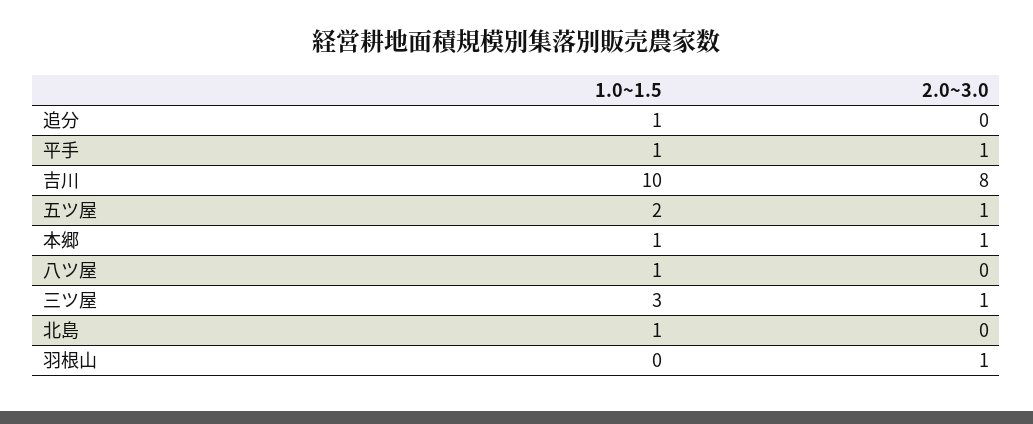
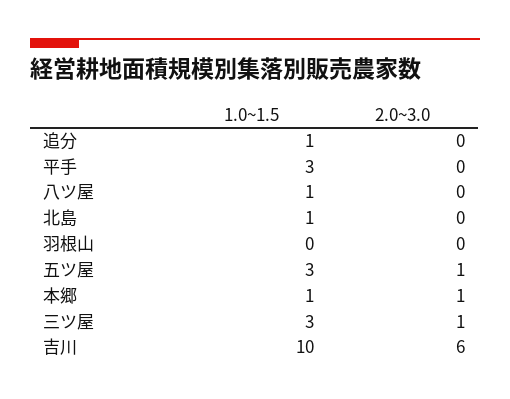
  {
    "1.0~1.5": {
      "追分": 1,
-     "平手": 1,
+     "平手": 3,
      "吉川": 10,
-     "五ツ屋": 2,
+     "五ツ屋": 3,
      "本郷": 1,
      "八ツ屋": 1,
      "三ツ屋": 3,
      "北島": 1,
      "羽根山": 0
    },
    "2.0~3.0": {
      "追分": 0,
-     "平手": 1,
+     "平手": 0,
-     "吉川": 8,
+     "吉川": 6,
      "五ツ屋": 1,
      "本郷": 1,
      "八ツ屋": 0,
      "三ツ屋": 1,
      "北島": 0,
-     "羽根山": 1
+     "羽根山": 0
    }
  }

